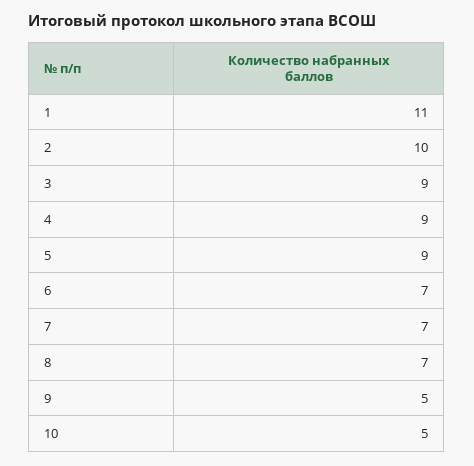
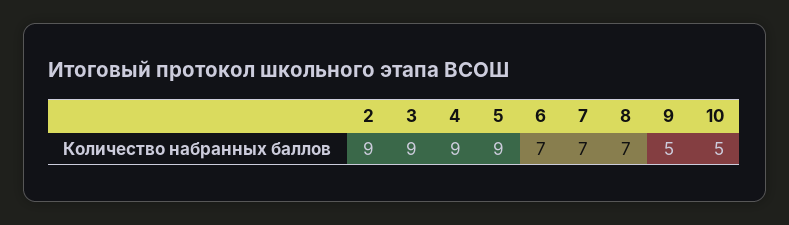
  {
-   "1": 11,
-   "2": 10,
+   "2": 9,
    "3": 9,
    "4": 9,
    "5": 9,
    "6": 7,
    "7": 7,
    "8": 7,
    "9": 5,
    "10": 5
  }

